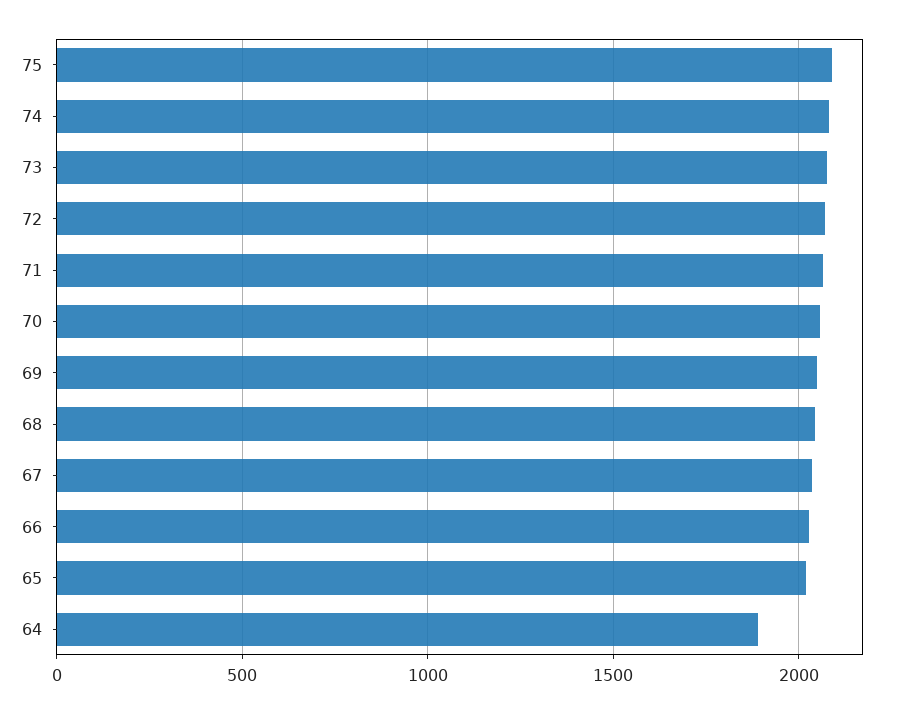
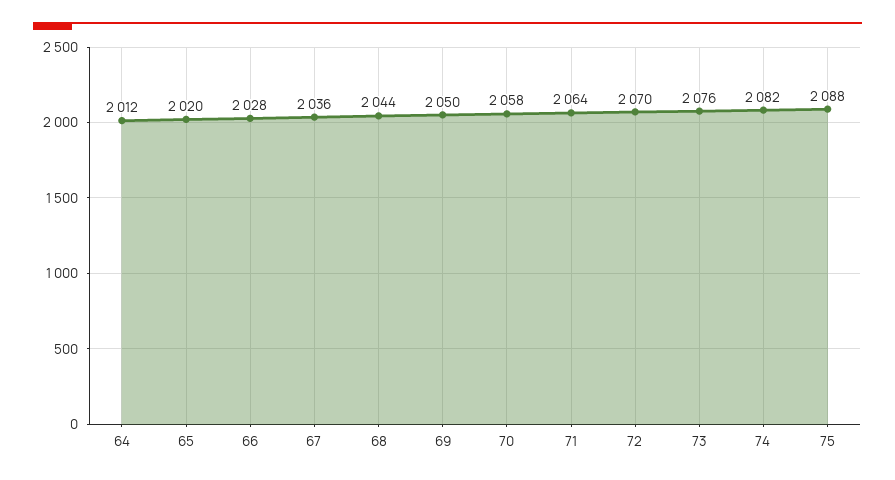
  {
    "75": 2088,
    "74": 2082,
    "73": 2076,
    "72": 2070,
    "71": 2064,
    "70": 2058,
    "69": 2050,
    "68": 2044,
    "67": 2036,
    "66": 2028,
    "65": 2020,
-   "64": 1900
+   "64": 2012
  }

